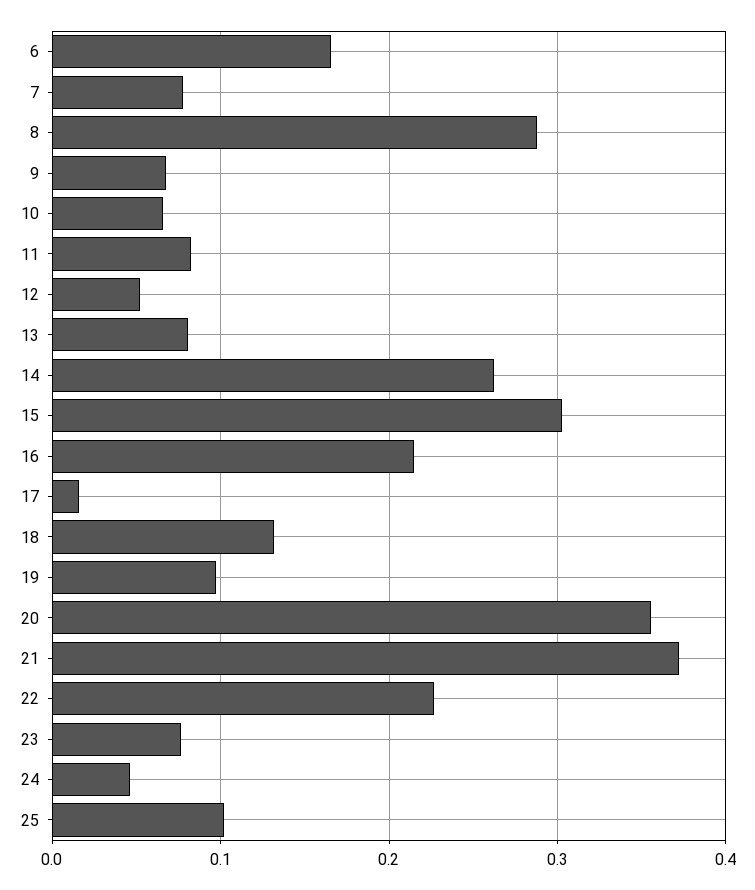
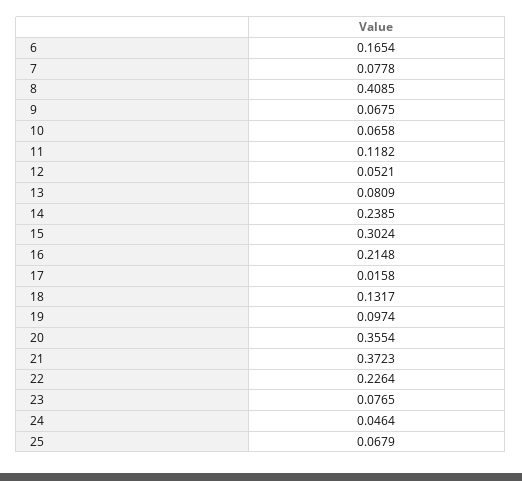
  {
    "6": 0.1654,
    "7": 0.0778,
-   "8": 0.29,
+   "8": 0.4085,
    "9": 0.0675,
    "10": 0.0658,
-   "11": 0.08,
+   "11": 0.1182,
    "12": 0.0521,
    "13": 0.0809,
-   "14": 0.26,
+   "14": 0.2385,
    "15": 0.3024,
    "16": 0.2148,
    "17": 0.0158,
    "18": 0.1317,
    "19": 0.0974,
    "20": 0.3554,
    "21": 0.3723,
    "22": 0.2264,
    "23": 0.0765,
    "24": 0.0464,
-   "25": 0.1
+   "25": 0.0679
  }

